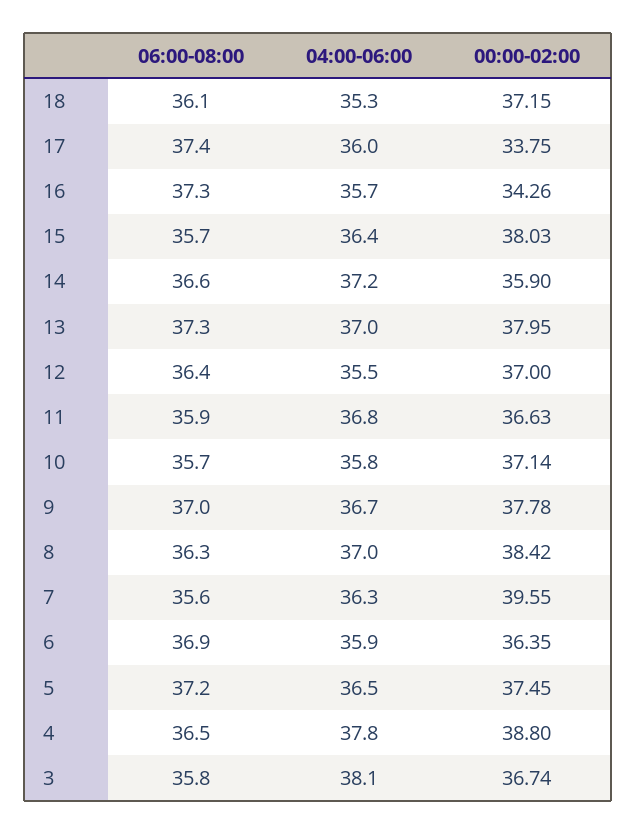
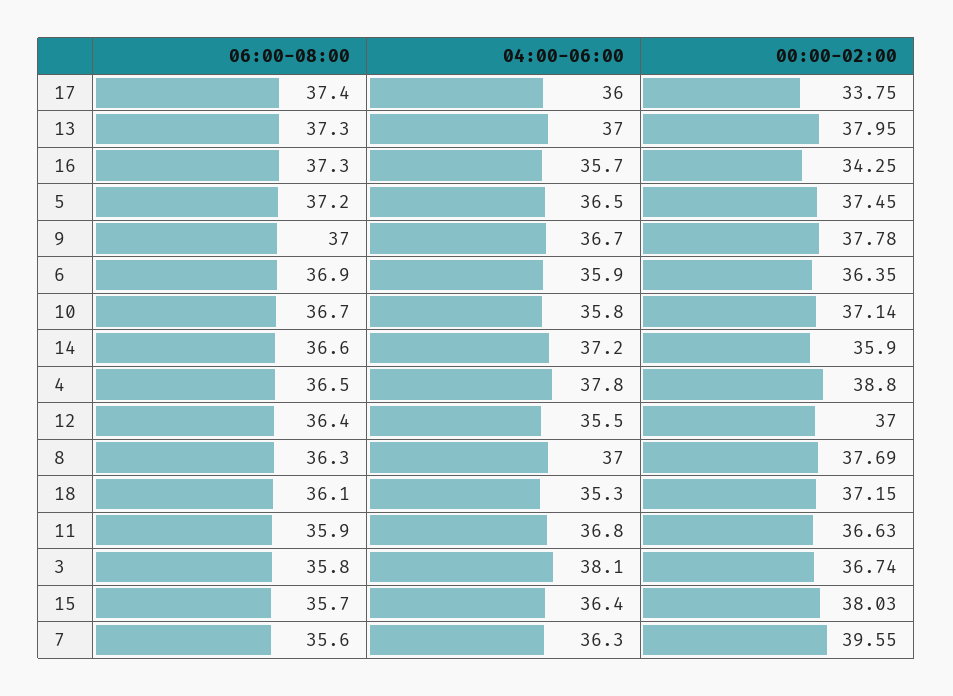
  {
    "06:00-08:00": {
      "18": 36.1,
      "17": 37.4,
      "16": 37.3,
      "15": 35.7,
      "14": 36.6,
      "13": 37.3,
      "12": 36.4,
      "11": 35.9,
-     "10": 35.7,
+     "10": 36.7,
      "9": 37,
      "8": 36.3,
      "7": 35.6,
      "6": 36.9,
      "5": 37.2,
      "4": 36.5,
      "3": 35.8
    },
    "04:00-06:00": {
      "18": 35.3,
      "17": 36,
      "16": 35.7,
      "15": 36.4,
      "14": 37.2,
      "13": 37,
      "12": 35.5,
      "11": 36.8,
      "10": 35.8,
      "9": 36.7,
      "8": 37,
      "7": 36.3,
      "6": 35.9,
      "5": 36.5,
      "4": 37.8,
      "3": 38.1
    },
    "00:00-02:00": {
      "18": 37.15,
      "17": 33.75,
-     "16": 34.26,
+     "16": 34.25,
      "15": 38.03,
      "14": 35.9,
      "13": 37.95,
      "12": 37,
      "11": 36.63,
      "10": 37.14,
      "9": 37.78,
-     "8": 38.42,
+     "8": 37.69,
      "7": 39.55,
      "6": 36.35,
      "5": 37.45,
      "4": 38.8,
      "3": 36.74
    }
  }

